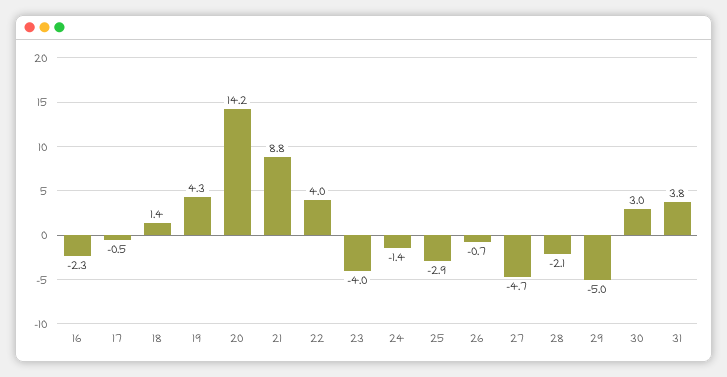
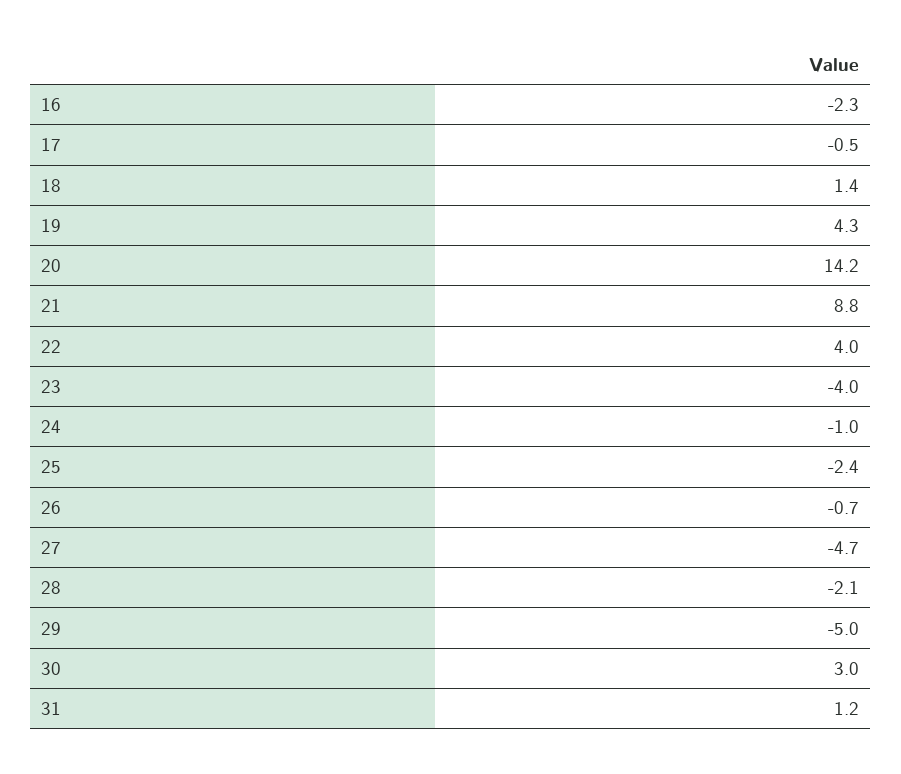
  {
    "16": -2.3,
    "17": -0.5,
    "18": 1.4,
    "19": 4.3,
    "20": 14.2,
    "21": 8.8,
    "22": 4,
    "23": -4,
-   "24": -1.4,
+   "24": -1,
-   "25": -2.9,
+   "25": -2.4,
    "26": -0.7,
    "27": -4.7,
    "28": -2.1,
    "29": -5,
    "30": 3,
-   "31": 3.8
+   "31": 1.2
  }

